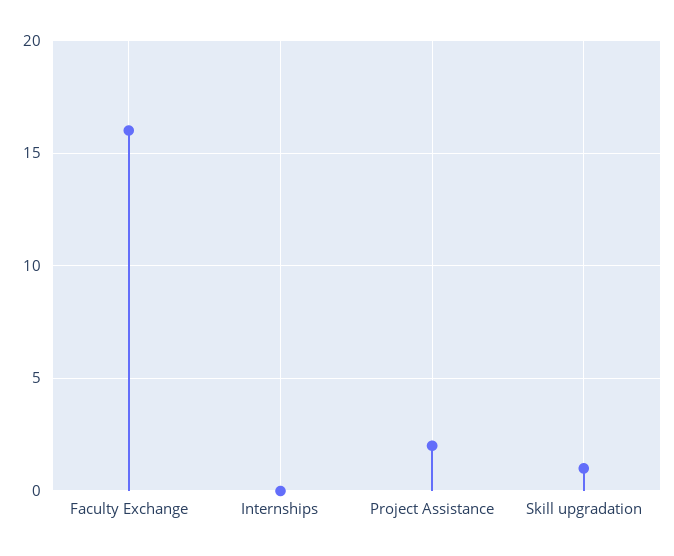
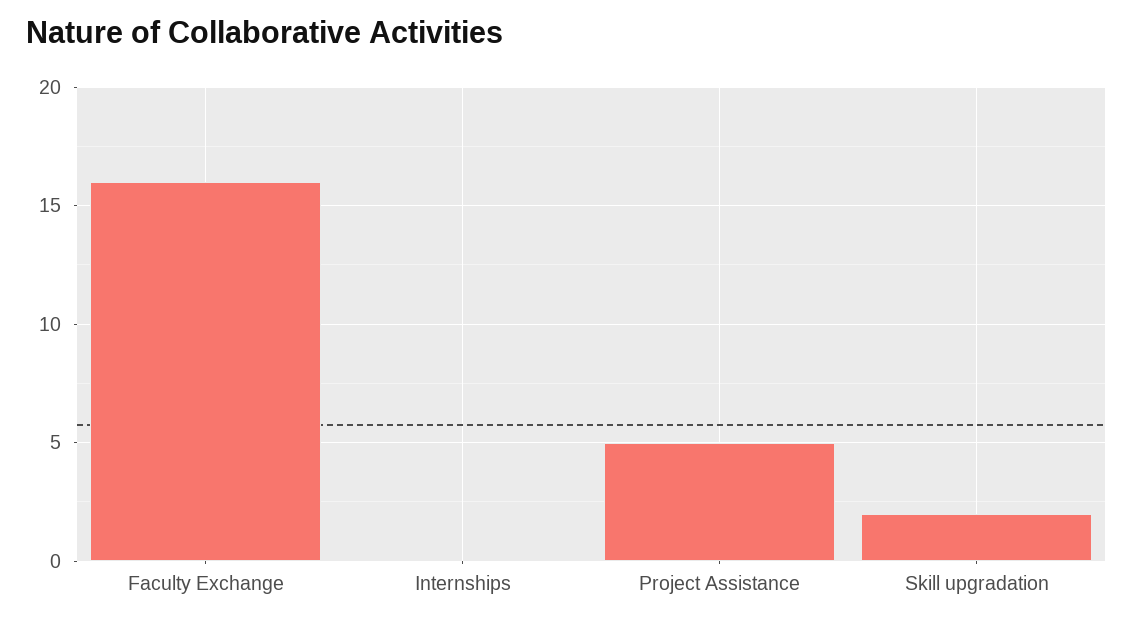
  {
    "Faculty Exchange": 16,
    "Internships": 0,
-   "Project Assistance": 2,
+   "Project Assistance": 5,
-   "Skill upgradation": 1
+   "Skill upgradation": 2
  }

